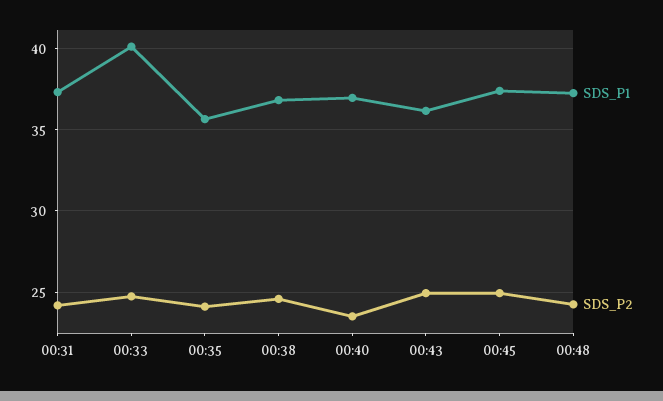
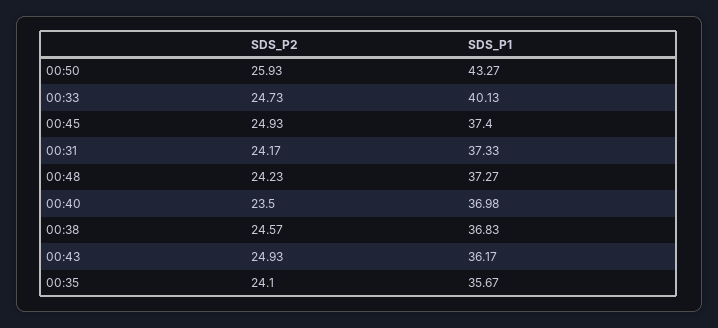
  {
    "SDS_P1": {
      "00:31": 37.33,
      "00:33": 40.13,
      "00:35": 35.67,
      "00:38": 36.83,
      "00:40": 36.98,
      "00:43": 36.17,
      "00:45": 37.4,
-     "00:48": 37.27
+     "00:48": 37.27,
+     "00:50": 43.27
    },
    "SDS_P2": {
      "00:31": 24.17,
      "00:33": 24.73,
      "00:35": 24.1,
      "00:38": 24.57,
      "00:40": 23.5,
      "00:43": 24.93,
      "00:45": 24.93,
-     "00:48": 24.23
+     "00:48": 24.23,
+     "00:50": 25.93
    }
  }

